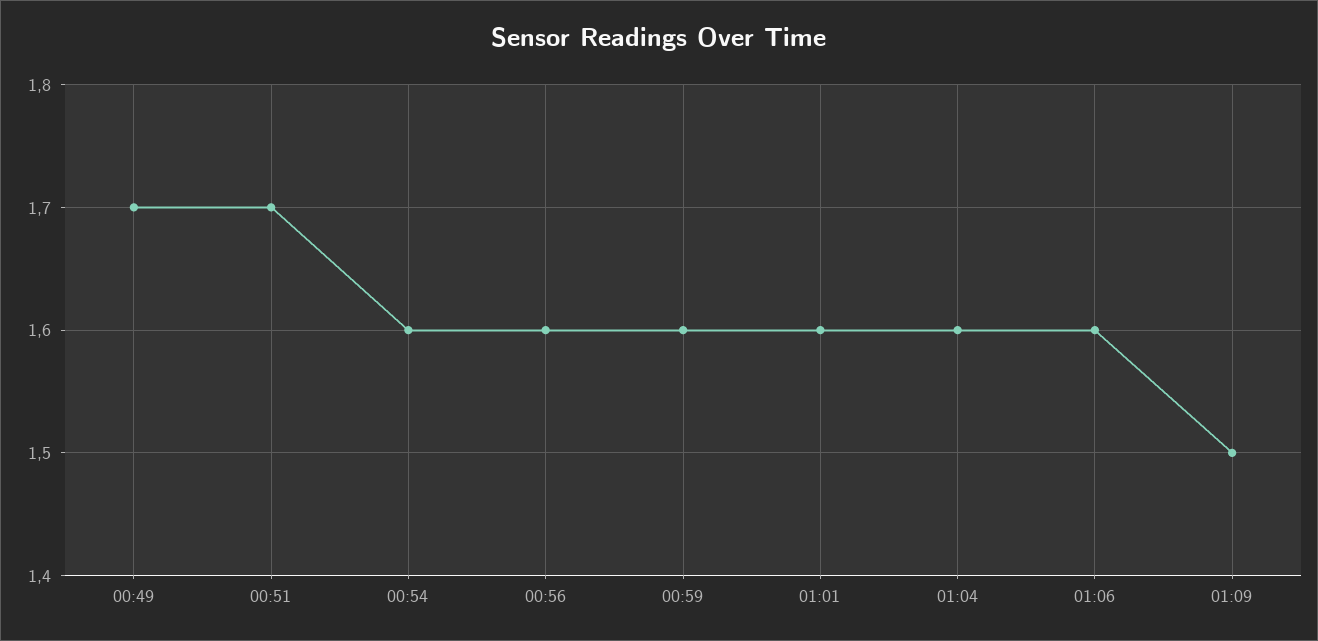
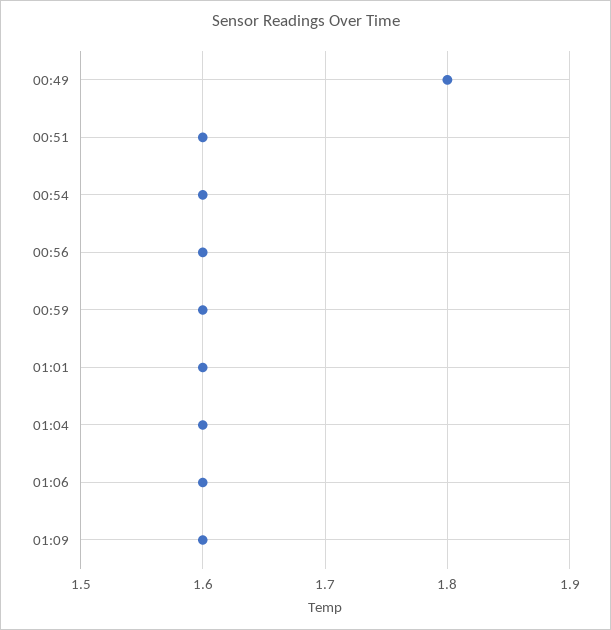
  {
-   "00:49": 1.7,
+   "00:49": 1.8,
-   "00:51": 1.7,
+   "00:51": 1.6,
    "00:54": 1.6,
    "00:56": 1.6,
    "00:59": 1.6,
    "01:01": 1.6,
    "01:04": 1.6,
    "01:06": 1.6,
-   "01:09": 1.5
+   "01:09": 1.6
  }

